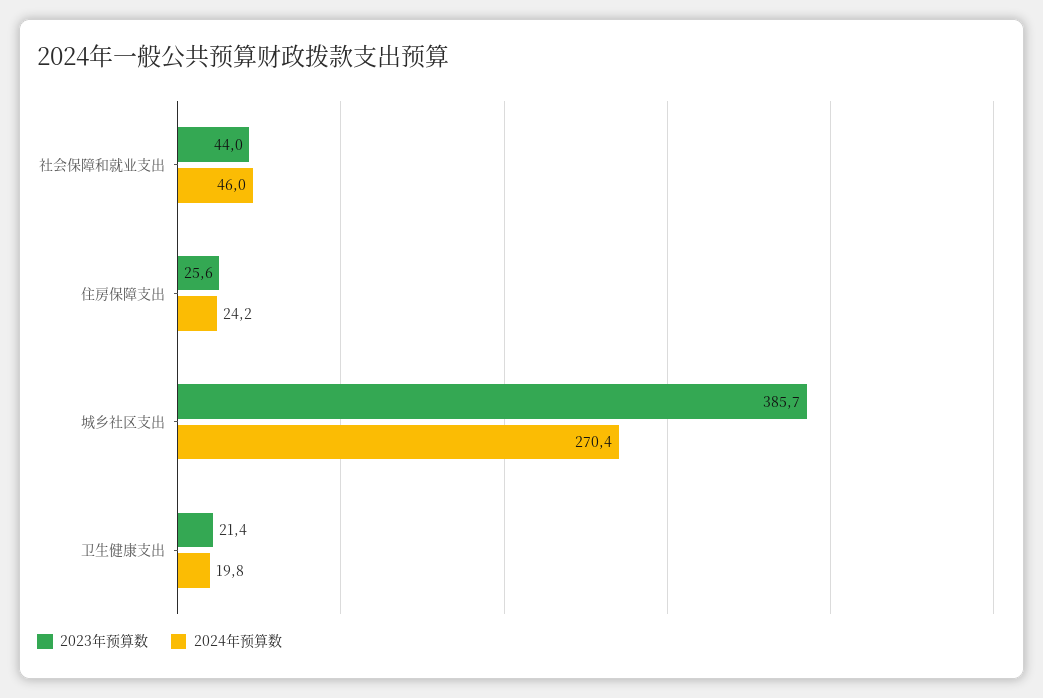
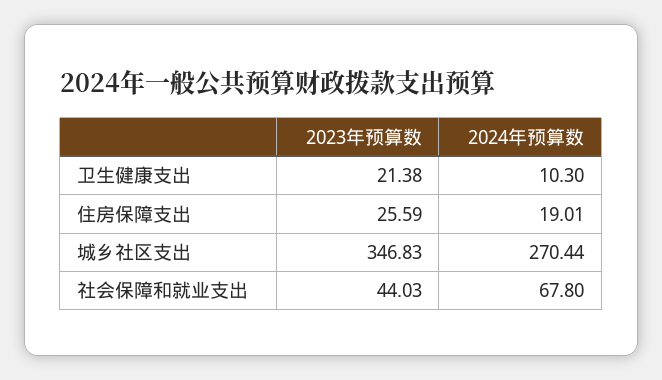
  {
    "2023年预算数": {
      "社会保障和就业支出": 44.03,
      "住房保障支出": 25.59,
-     "城乡社区支出": 385.7,
+     "城乡社区支出": 346.83,
      "卫生健康支出": 21.38
    },
    "2024年预算数": {
-     "社会保障和就业支出": 46,
+     "社会保障和就业支出": 67.8,
-     "住房保障支出": 24.2,
+     "住房保障支出": 19.01,
      "城乡社区支出": 270.44,
-     "卫生健康支出": 19.8
+     "卫生健康支出": 10.3
    }
  }

